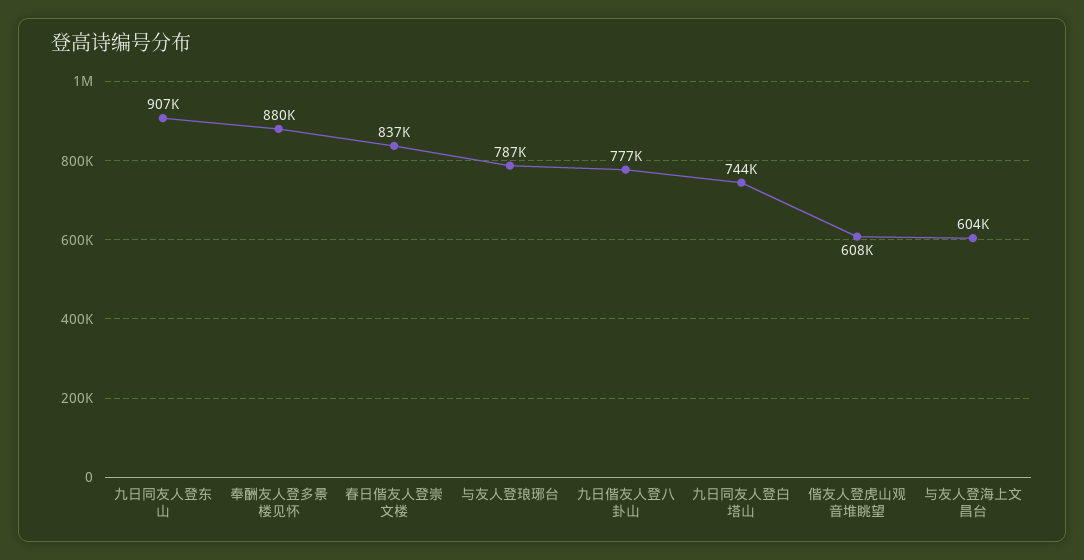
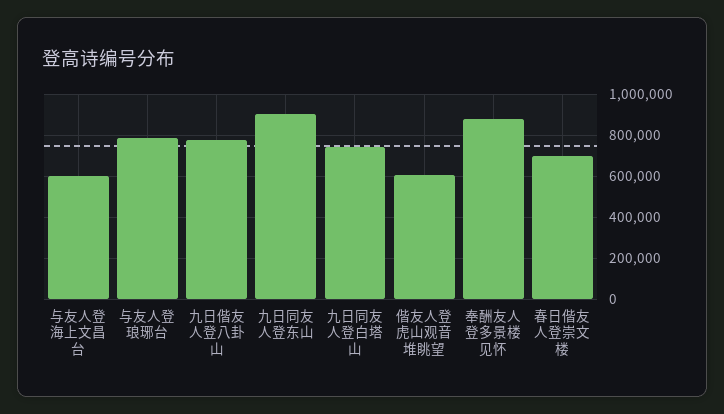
  {
    "九日同友人登东山": 907000,
    "奉酬友人登多景楼见怀": 880000,
-   "春日偕友人登崇文楼": 837000,
+   "春日偕友人登崇文楼": 700000,
    "与友人登琅琊台": 787000,
    "九日偕友人登八卦山": 777000,
    "九日同友人登白塔山": 744000,
    "偕友人登虎山观音堆眺望": 608000,
    "与友人登海上文昌台": 604000
  }

